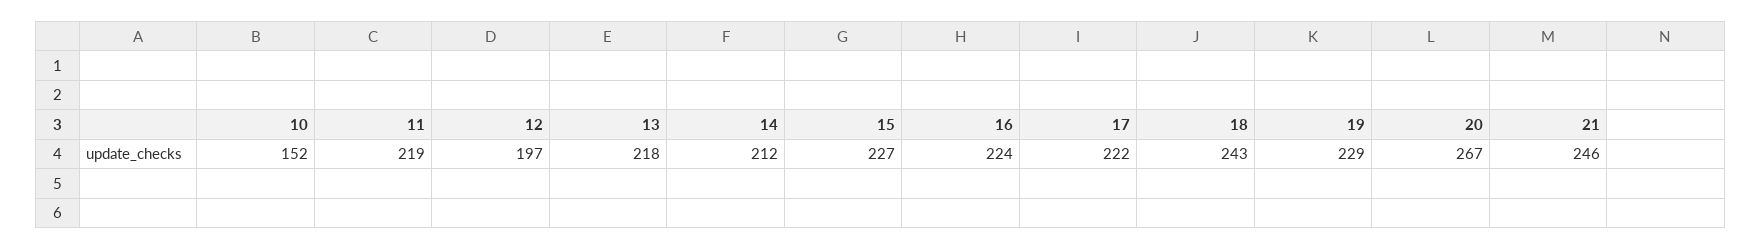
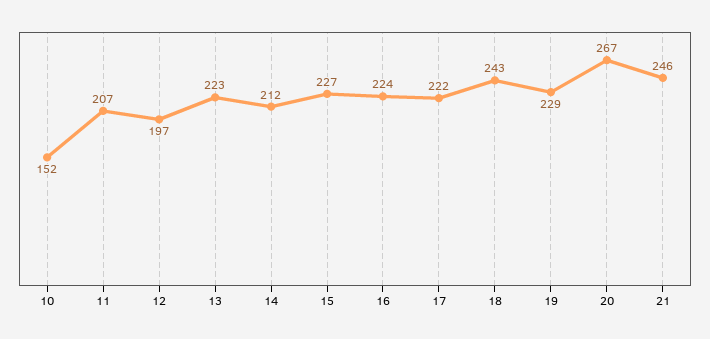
  {
    "10": 152,
-   "11": 219,
+   "11": 207,
    "12": 197,
-   "13": 218,
+   "13": 223,
    "14": 212,
    "15": 227,
    "16": 224,
    "17": 222,
    "18": 243,
    "19": 229,
    "20": 267,
    "21": 246
  }

